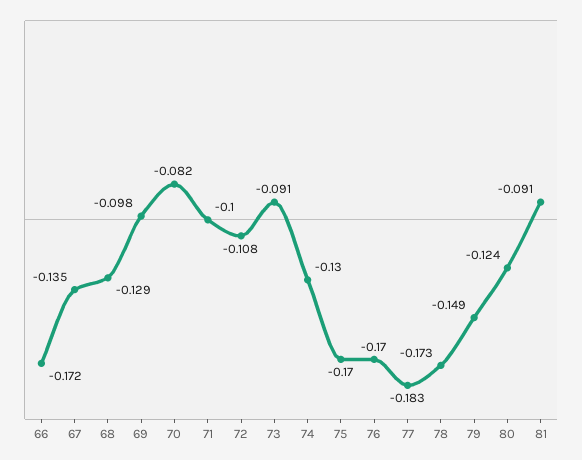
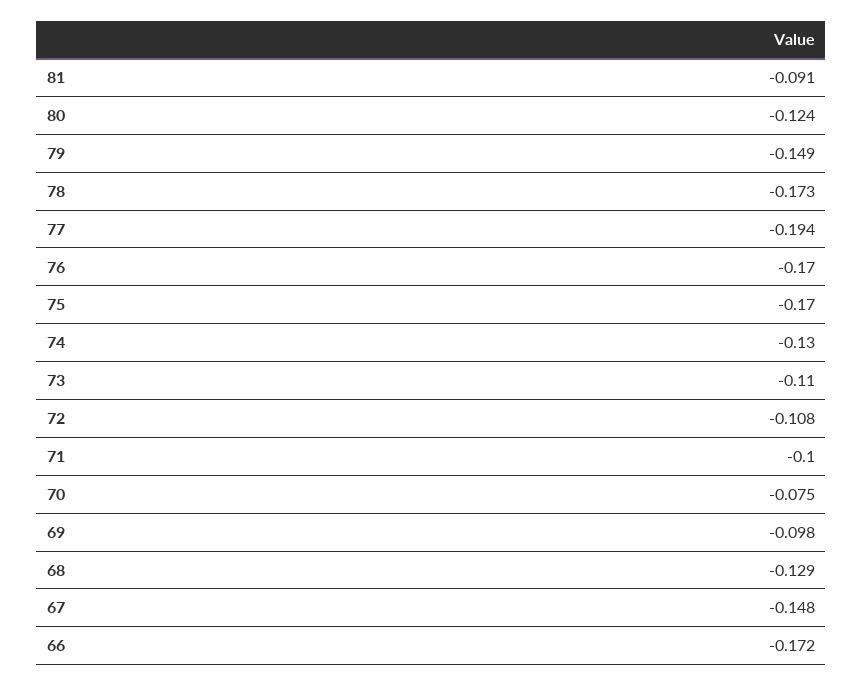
  {
    "66": -0.172,
-   "67": -0.135,
+   "67": -0.148,
    "68": -0.129,
    "69": -0.098,
-   "70": -0.082,
+   "70": -0.075,
    "71": -0.1,
    "72": -0.108,
-   "73": -0.091,
+   "73": -0.11,
    "74": -0.13,
    "75": -0.17,
    "76": -0.17,
-   "77": -0.183,
+   "77": -0.194,
    "78": -0.173,
    "79": -0.149,
    "80": -0.124,
    "81": -0.091
  }

